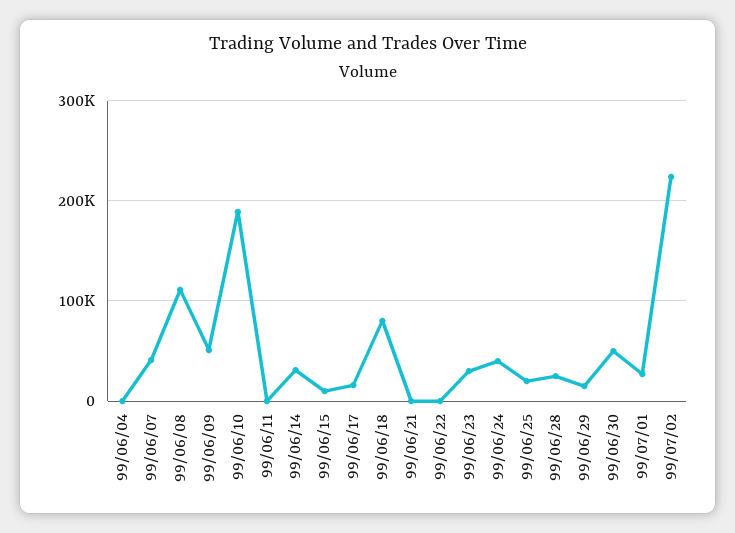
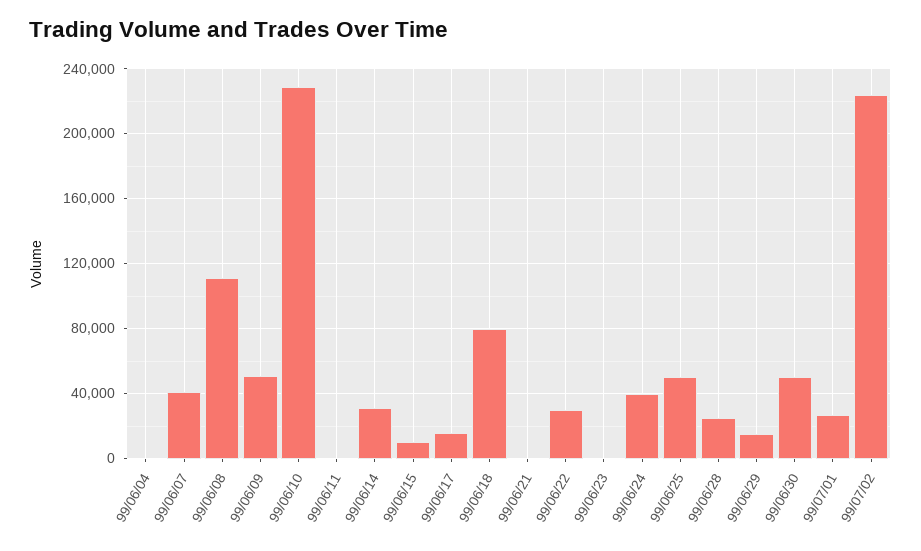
  {
    "99/06/04": 0,
    "99/06/07": 40000,
    "99/06/08": 110000,
    "99/06/09": 50000,
-   "99/06/10": 190000,
+   "99/06/10": 230000,
    "99/06/11": 0,
    "99/06/14": 30000,
    "99/06/15": 10000,
    "99/06/17": 15000,
    "99/06/18": 80000,
    "99/06/21": 0,
-   "99/06/22": 0,
+   "99/06/22": 30000,
-   "99/06/23": 30000,
+   "99/06/23": 0,
    "99/06/24": 40000,
-   "99/06/25": 20000,
+   "99/06/25": 50000,
    "99/06/28": 25000,
    "99/06/29": 15000,
    "99/06/30": 50000,
    "99/07/01": 25000,
    "99/07/02": 225000
  }

